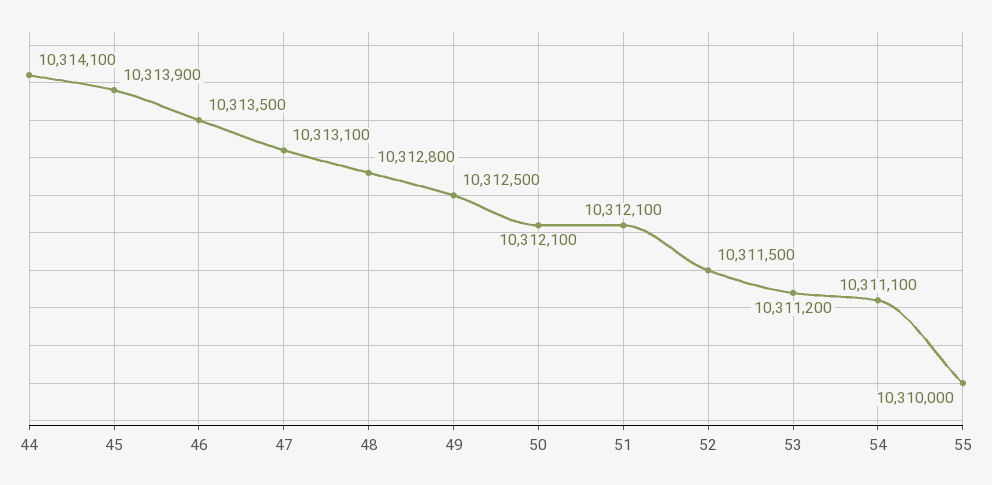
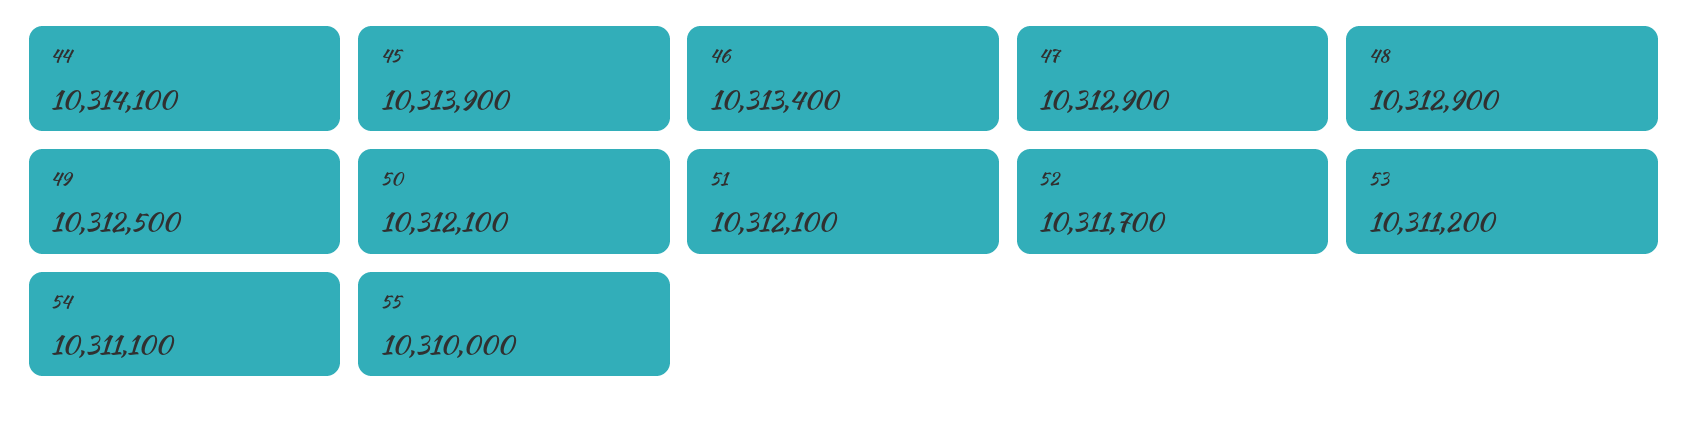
  {
    "44": 10314100,
    "45": 10313900,
-   "46": 10313500,
+   "46": 10313400,
-   "47": 10313100,
+   "47": 10312900,
-   "48": 10312800,
+   "48": 10312900,
    "49": 10312500,
    "50": 10312100,
    "51": 10312100,
-   "52": 10311500,
+   "52": 10311700,
    "53": 10311200,
    "54": 10311100,
    "55": 10310000
  }

